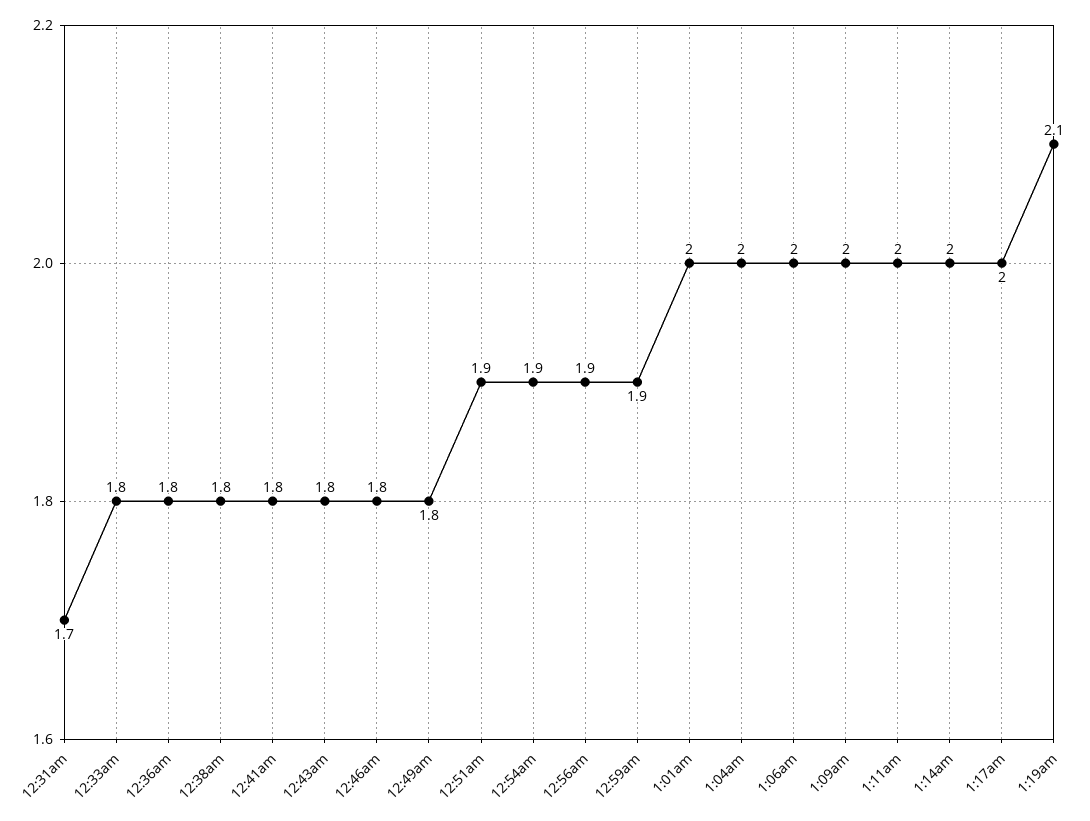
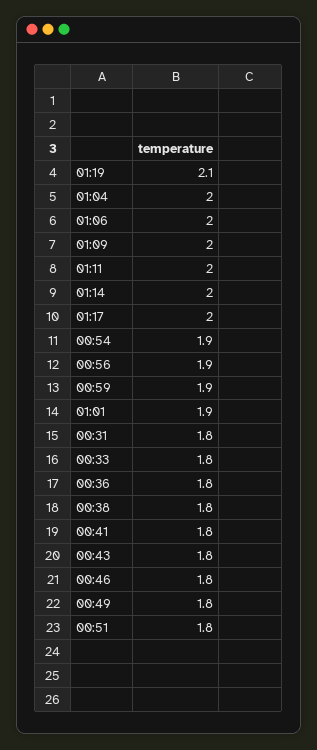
  {
-   "12:31am": 1.7,
+   "12:31am": 1.8,
    "12:33am": 1.8,
    "12:36am": 1.8,
    "12:38am": 1.8,
    "12:41am": 1.8,
    "12:43am": 1.8,
    "12:46am": 1.8,
    "12:49am": 1.8,
-   "12:51am": 1.9,
+   "12:51am": 1.8,
    "12:54am": 1.9,
    "12:56am": 1.9,
    "12:59am": 1.9,
-   "1:01am": 2,
+   "1:01am": 1.9,
    "1:04am": 2,
    "1:06am": 2,
    "1:09am": 2,
    "1:11am": 2,
    "1:14am": 2,
    "1:17am": 2,
    "1:19am": 2.1
  }

